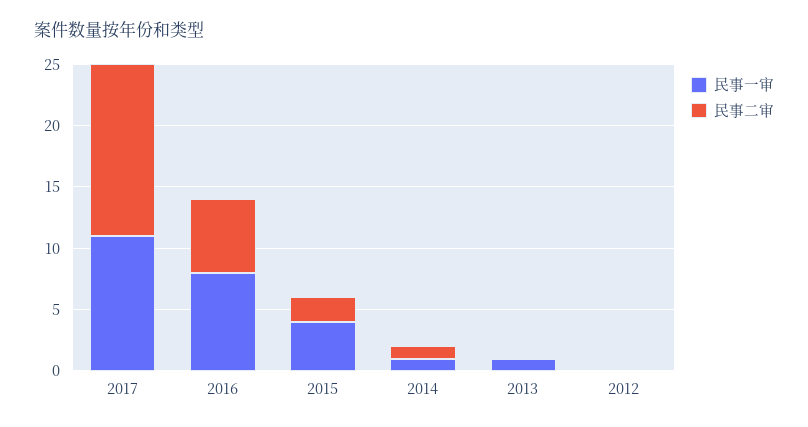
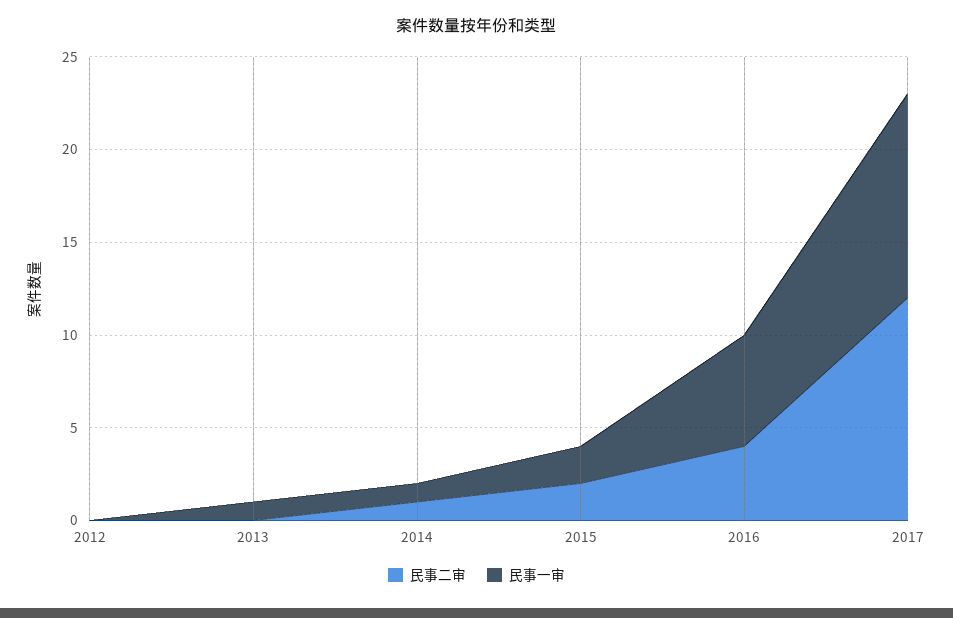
  {
    "民事一审": {
      "2017": 11,
-     "2016": 8,
+     "2016": 6,
-     "2015": 4,
+     "2015": 2,
      "2014": 1,
      "2013": 1,
      "2012": 0
    },
    "民事二审": {
-     "2017": 14,
+     "2017": 12,
-     "2016": 6,
+     "2016": 4,
      "2015": 2,
      "2014": 1,
      "2013": 0,
      "2012": 0
    }
  }

